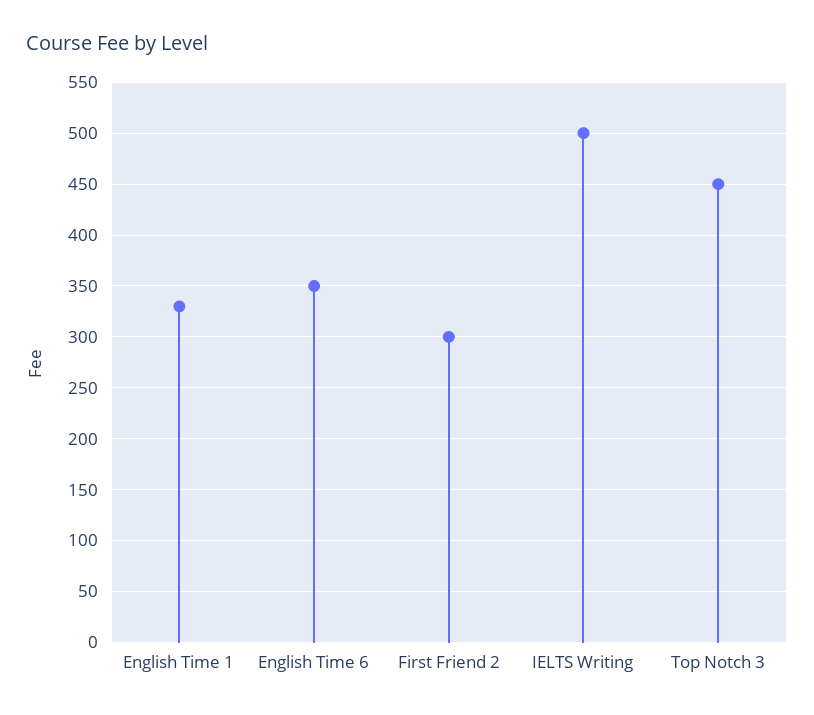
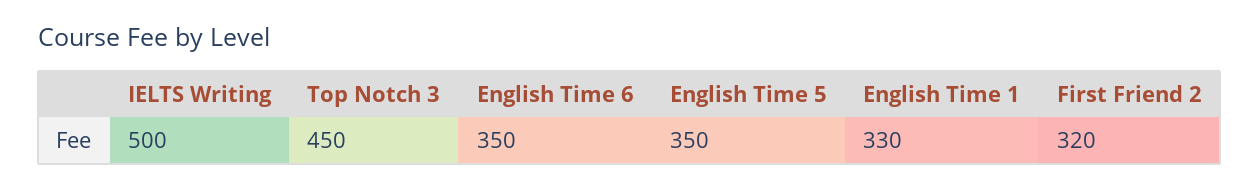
  {
    "English Time 1": 330,
    "English Time 6": 350,
-   "First Friend 2": 300,
+   "First Friend 2": 320,
    "IELTS Writing": 500,
-   "Top Notch 3": 450
+   "Top Notch 3": 450,
+   "English Time 5": 350
  }

